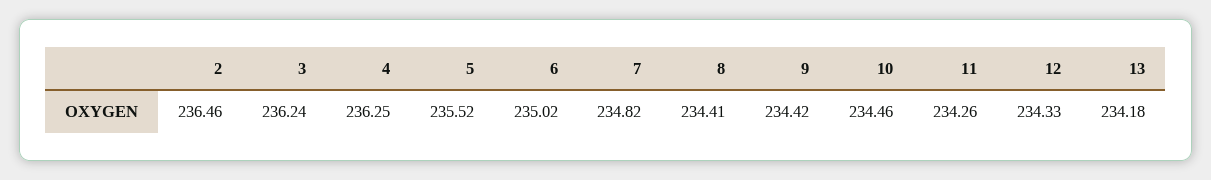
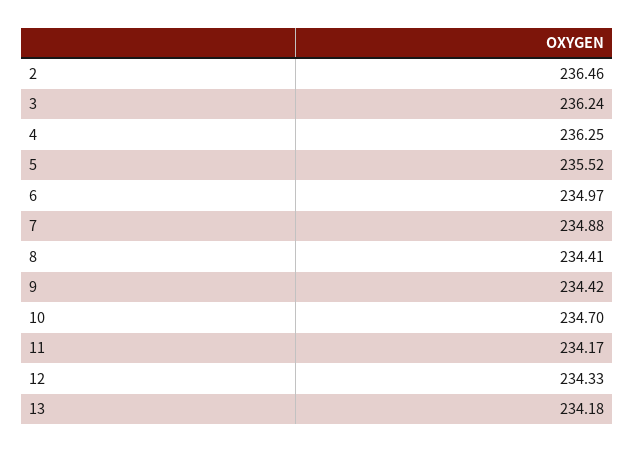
  {
    "2": 236.46,
    "3": 236.24,
    "4": 236.25,
    "5": 235.52,
-   "6": 235.02,
+   "6": 234.97,
-   "7": 234.82,
+   "7": 234.88,
    "8": 234.41,
    "9": 234.42,
-   "10": 234.46,
+   "10": 234.7,
-   "11": 234.26,
+   "11": 234.17,
    "12": 234.33,
    "13": 234.18
  }

